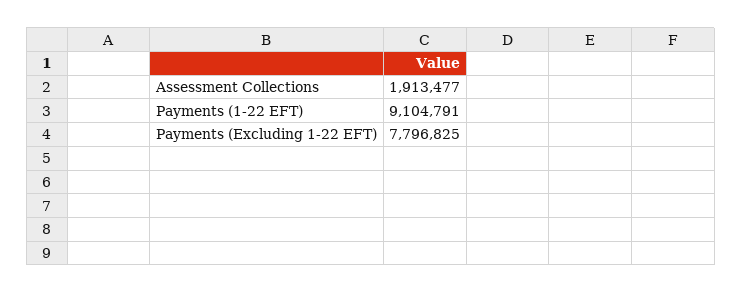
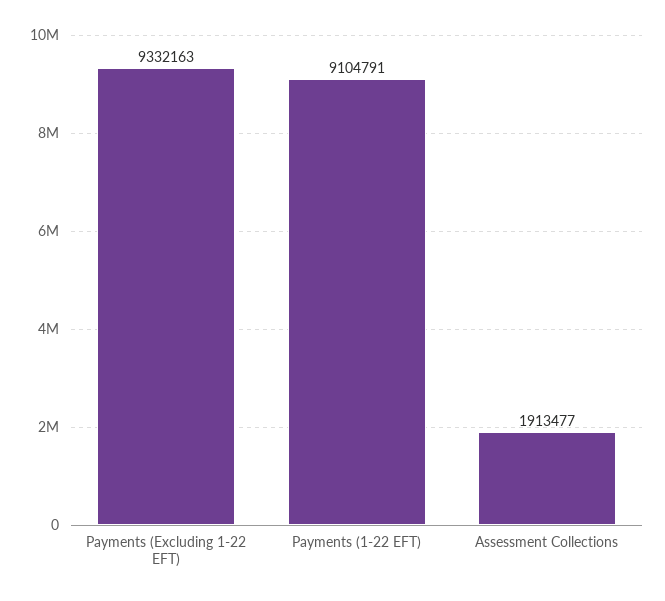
  {
    "Assessment Collections": 1913477,
    "Payments (1-22 EFT)": 9104791,
-   "Payments (Excluding 1-22 EFT)": 7796825
+   "Payments (Excluding 1-22 EFT)": 9332163
  }

